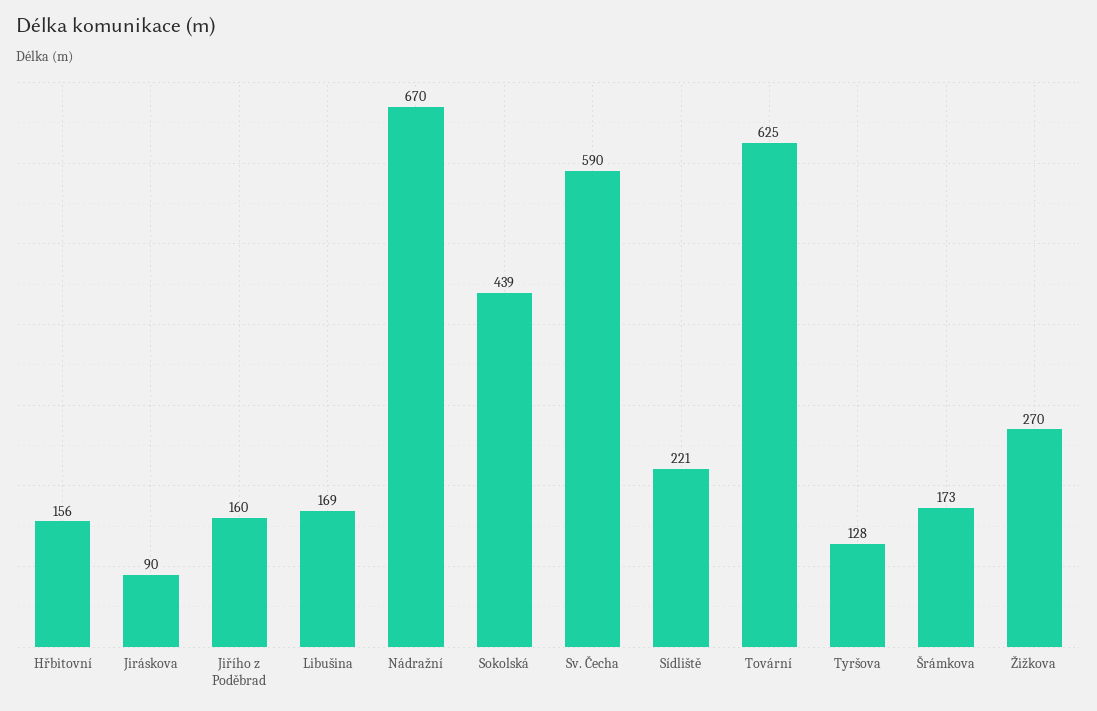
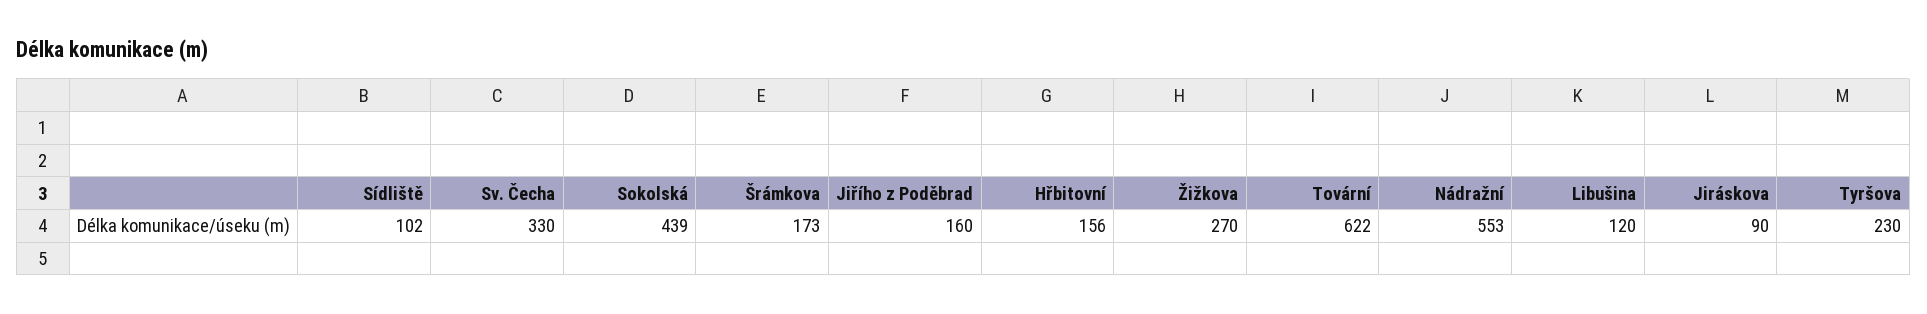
  {
    "Hřbitovní": 156,
    "Jiráskova": 90,
    "Jiřího z Poděbrad": 160,
-   "Libušina": 169,
+   "Libušina": 120,
-   "Nádražní": 670,
+   "Nádražní": 553,
    "Sokolská": 439,
-   "Sv. Čecha": 590,
+   "Sv. Čecha": 330,
-   "Sídliště": 221,
+   "Sídliště": 102,
-   "Tovární": 625,
+   "Tovární": 622,
-   "Tyršova": 128,
+   "Tyršova": 230,
    "Šrámkova": 173,
    "Žižkova": 270
  }

